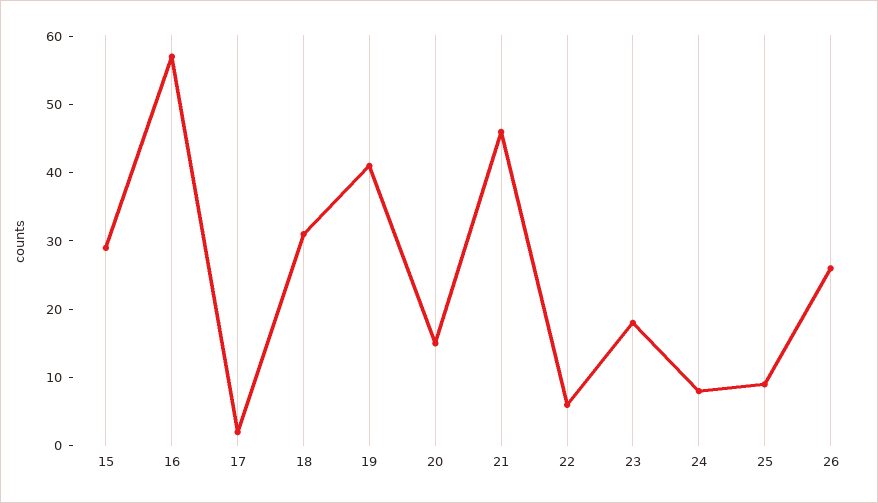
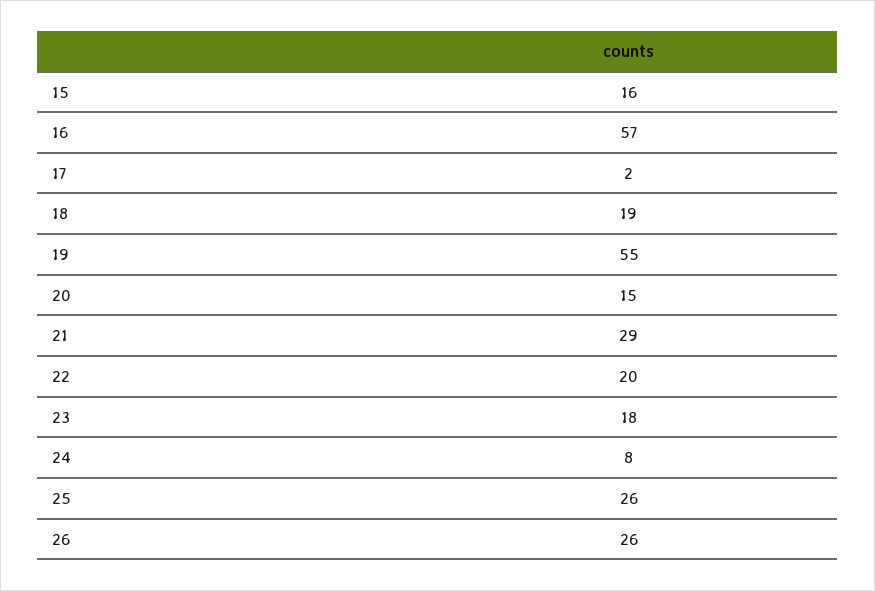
  {
-   "15": 30,
+   "15": 16,
    "16": 57,
    "17": 2,
-   "18": 30,
+   "18": 19,
-   "19": 40,
+   "19": 55,
    "20": 15,
-   "21": 45,
+   "21": 29,
-   "22": 5,
+   "22": 20,
    "23": 18,
    "24": 8,
-   "25": 10,
+   "25": 26,
    "26": 26
  }

